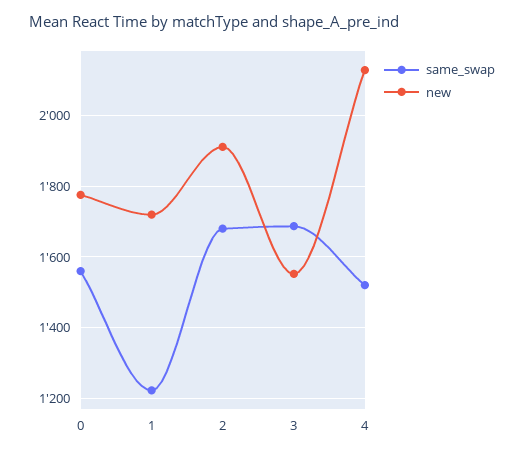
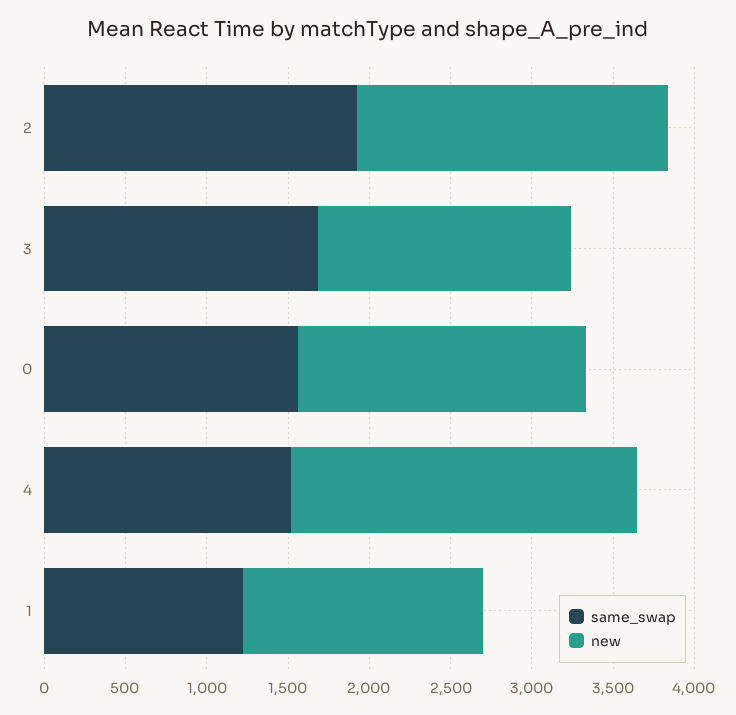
  {
    "same_swap": {
      "0": 1560,
      "1": 1220,
-     "2": 1680,
+     "2": 1900,
      "3": 1680,
      "4": 1520
    },
    "new": {
      "0": 1780,
-     "1": 1720,
+     "1": 1500,
      "2": 1920,
      "3": 1560,
      "4": 2120
    }
  }

